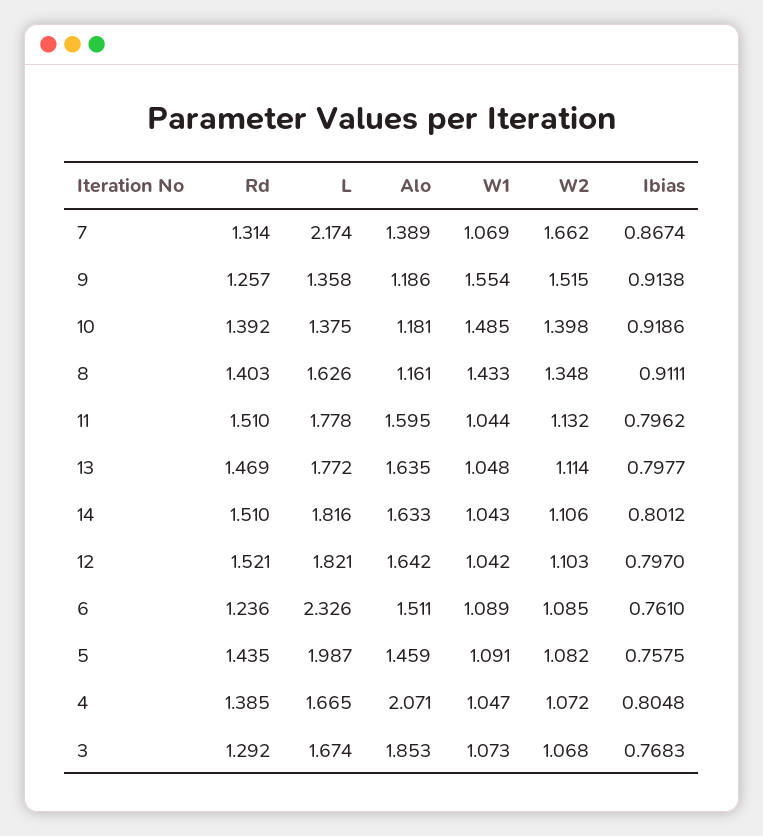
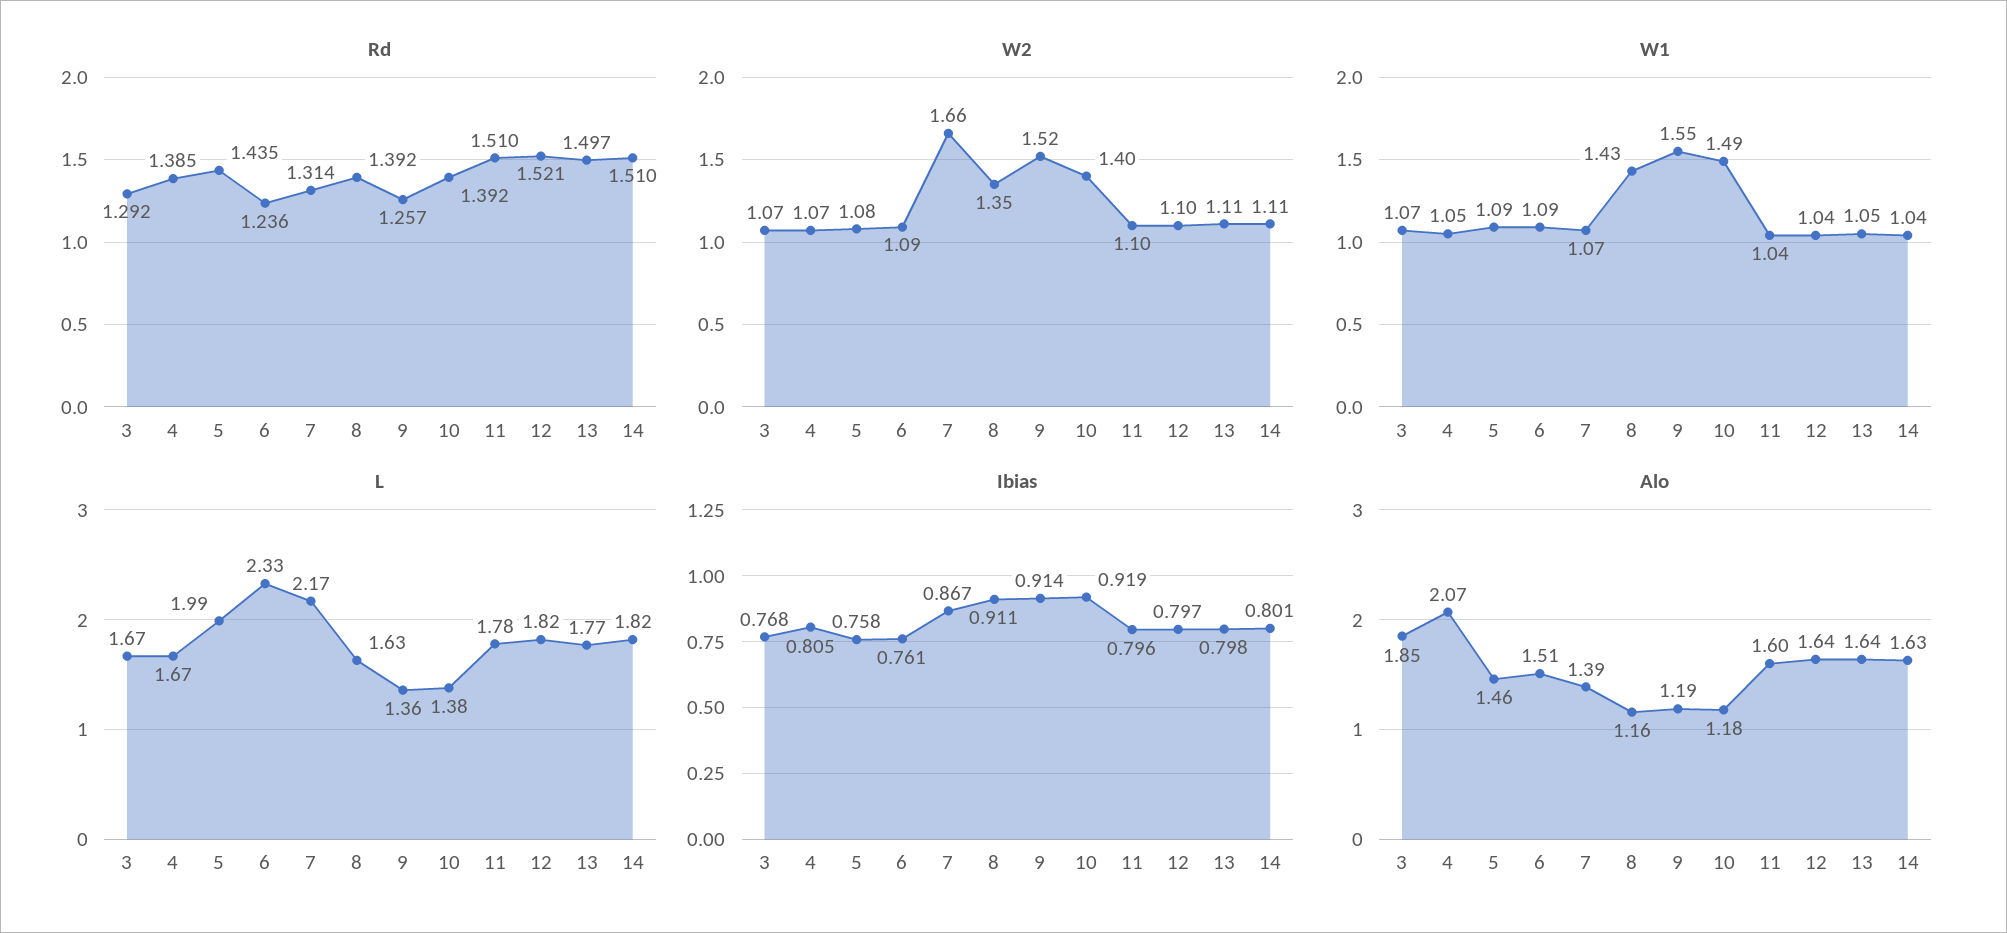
  {
    "Rd": {
      "7": 1.314,
      "9": 1.257,
      "10": 1.392,
-     "8": 1.403,
+     "8": 1.392,
      "11": 1.51,
-     "13": 1.469,
+     "13": 1.497,
      "14": 1.51,
      "12": 1.521,
      "6": 1.236,
      "5": 1.435,
      "4": 1.385,
      "3": 1.292
    },
    "L": {
      "7": 2.174,
      "9": 1.358,
      "10": 1.375,
      "8": 1.626,
      "11": 1.778,
      "13": 1.772,
      "14": 1.816,
      "12": 1.821,
      "6": 2.326,
      "5": 1.987,
      "4": 1.665,
      "3": 1.674
    },
    "Alo": {
      "7": 1.389,
      "9": 1.186,
      "10": 1.181,
      "8": 1.161,
      "11": 1.595,
      "13": 1.635,
      "14": 1.633,
      "12": 1.642,
      "6": 1.511,
      "5": 1.459,
      "4": 2.071,
      "3": 1.853
    },
    "W1": {
      "7": 1.069,
      "9": 1.554,
      "10": 1.485,
      "8": 1.433,
      "11": 1.044,
      "13": 1.048,
      "14": 1.043,
      "12": 1.042,
      "6": 1.089,
      "5": 1.091,
      "4": 1.047,
      "3": 1.073
    },
    "W2": {
      "7": 1.662,
      "9": 1.515,
      "10": 1.398,
      "8": 1.348,
-     "11": 1.132,
+     "11": 1.1,
      "13": 1.114,
      "14": 1.106,
      "12": 1.103,
      "6": 1.085,
      "5": 1.082,
      "4": 1.072,
      "3": 1.068
    },
    "Ibias": {
      "7": 0.8674,
      "9": 0.9138,
      "10": 0.9186,
      "8": 0.9111,
      "11": 0.7962,
      "13": 0.7977,
      "14": 0.8012,
      "12": 0.797,
      "6": 0.761,
      "5": 0.7575,
      "4": 0.8048,
      "3": 0.7683
    }
  }

